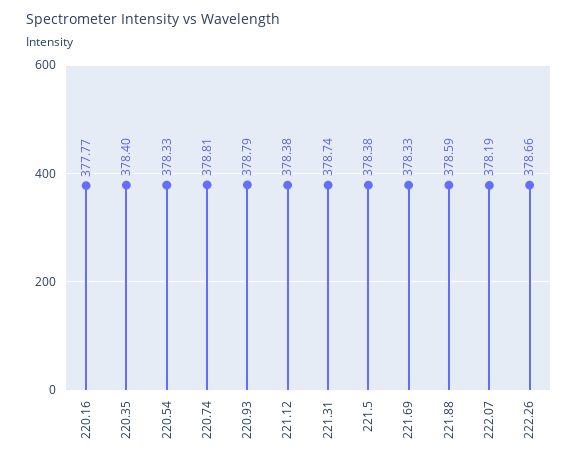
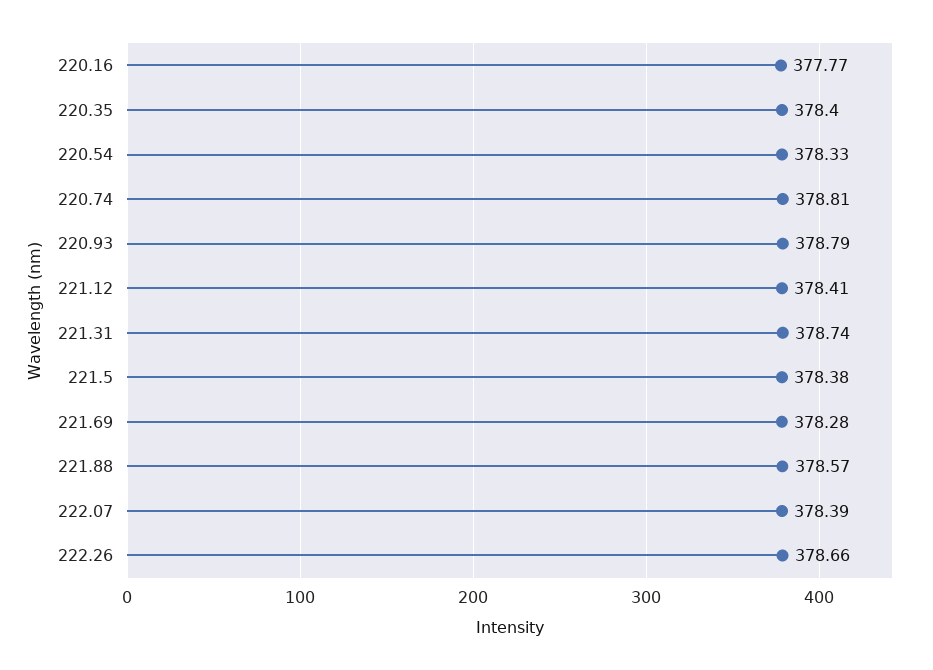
  {
    "220.16": 377.77,
    "220.35": 378.4,
    "220.54": 378.33,
    "220.74": 378.81,
    "220.93": 378.79,
-   "221.12": 378.38,
+   "221.12": 378.41,
    "221.31": 378.74,
    "221.5": 378.38,
-   "221.69": 378.33,
+   "221.69": 378.28,
-   "221.88": 378.59,
+   "221.88": 378.57,
-   "222.07": 378.19,
+   "222.07": 378.39,
    "222.26": 378.66
  }

